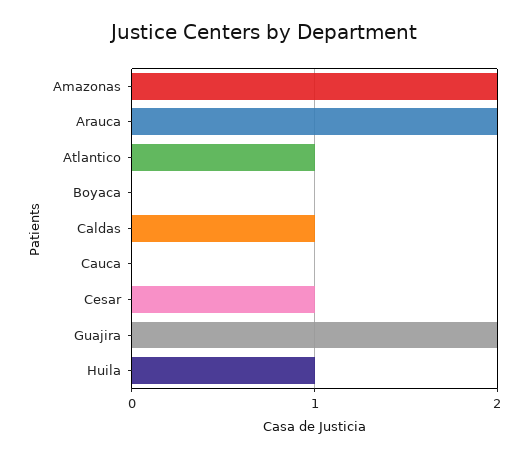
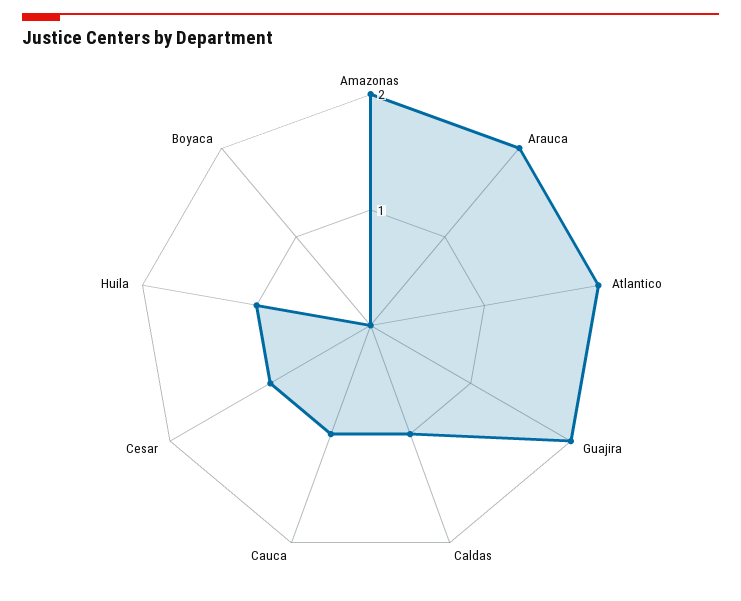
  {
    "Amazonas": 2,
    "Arauca": 2,
-   "Atlantico": 1,
+   "Atlantico": 2,
    "Boyaca": 0,
    "Caldas": 1,
-   "Cauca": 0,
+   "Cauca": 1,
    "Cesar": 1,
    "Guajira": 2,
    "Huila": 1
  }

